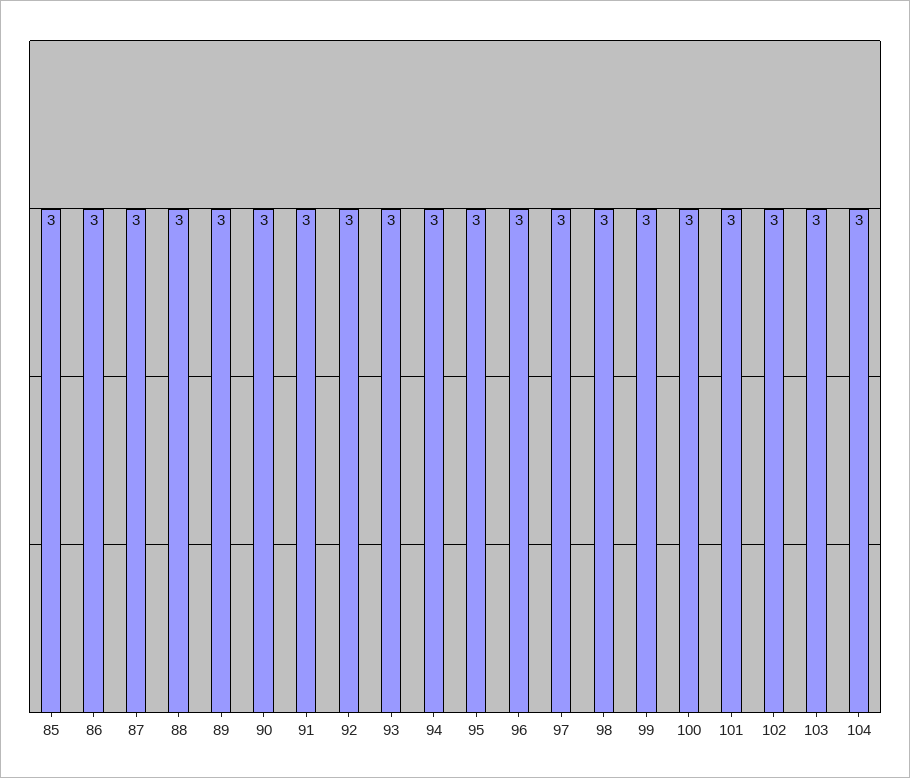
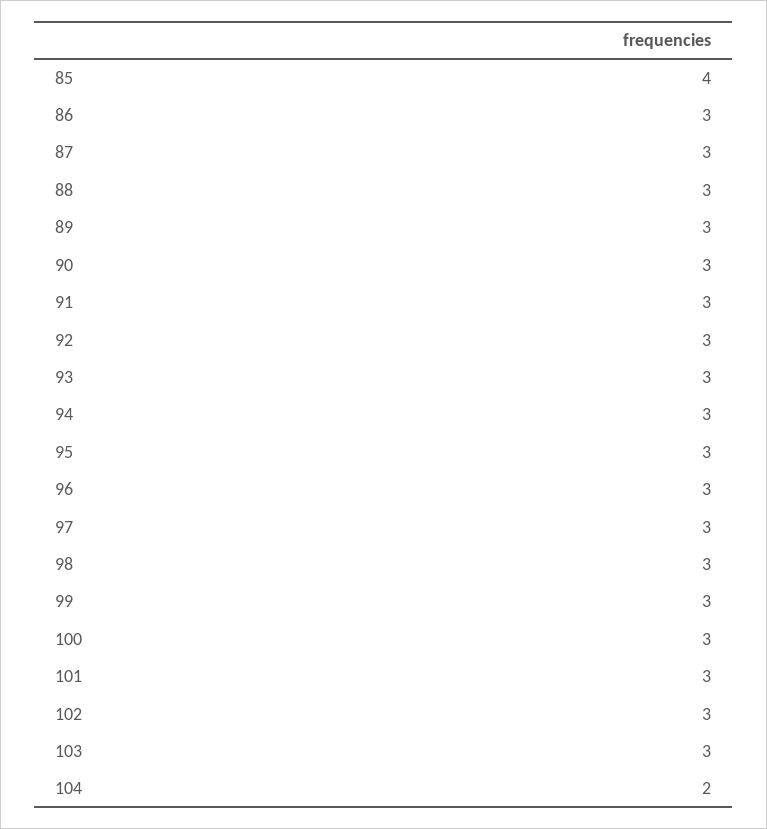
  {
-   "85": 3,
+   "85": 4,
    "86": 3,
    "87": 3,
    "88": 3,
    "89": 3,
    "90": 3,
    "91": 3,
    "92": 3,
    "93": 3,
    "94": 3,
    "95": 3,
    "96": 3,
    "97": 3,
    "98": 3,
    "99": 3,
    "100": 3,
    "101": 3,
    "102": 3,
    "103": 3,
-   "104": 3
+   "104": 2
  }

